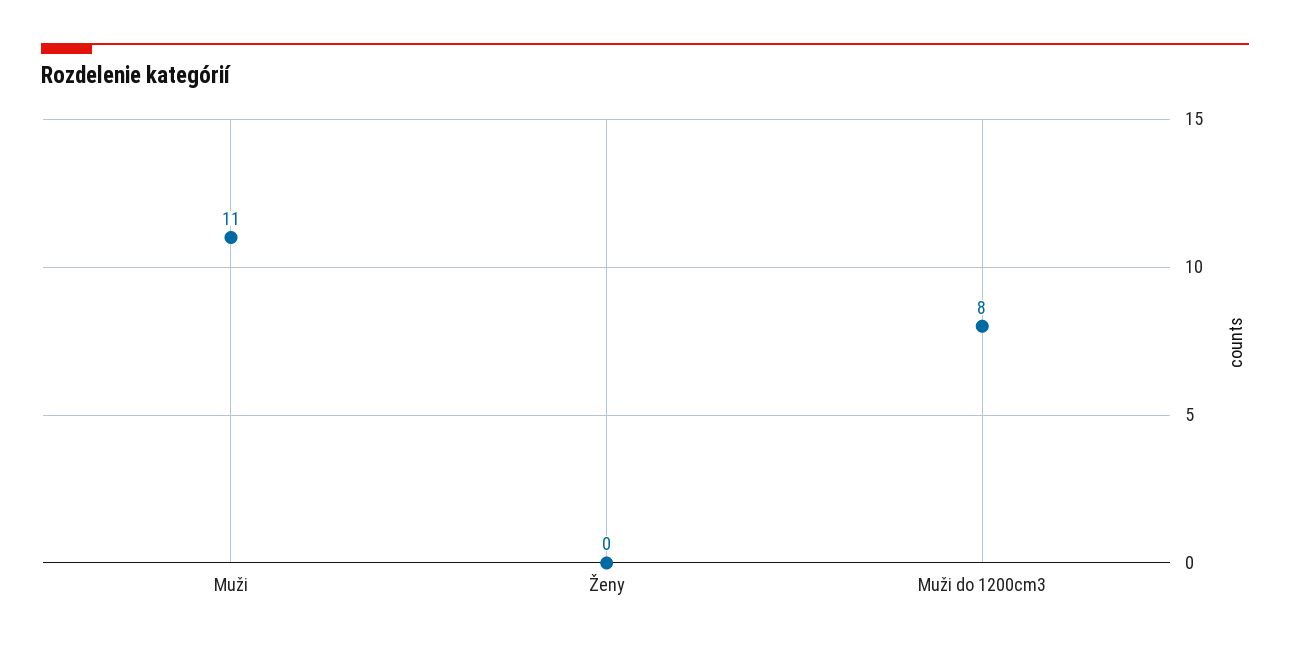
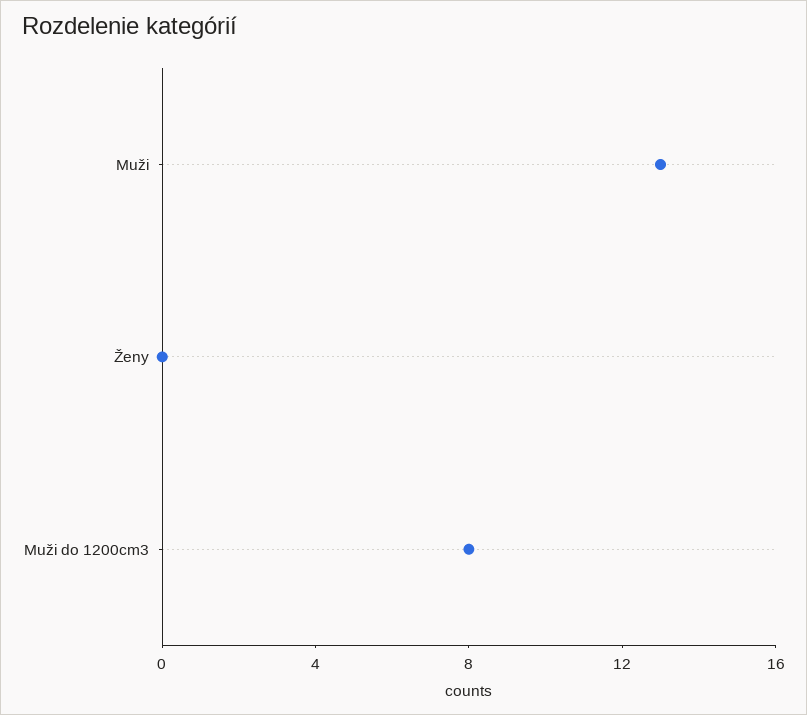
  {
-   "Muži": 11,
+   "Muži": 13,
    "Ženy": 0,
    "Muži do 1200cm3": 8
  }

